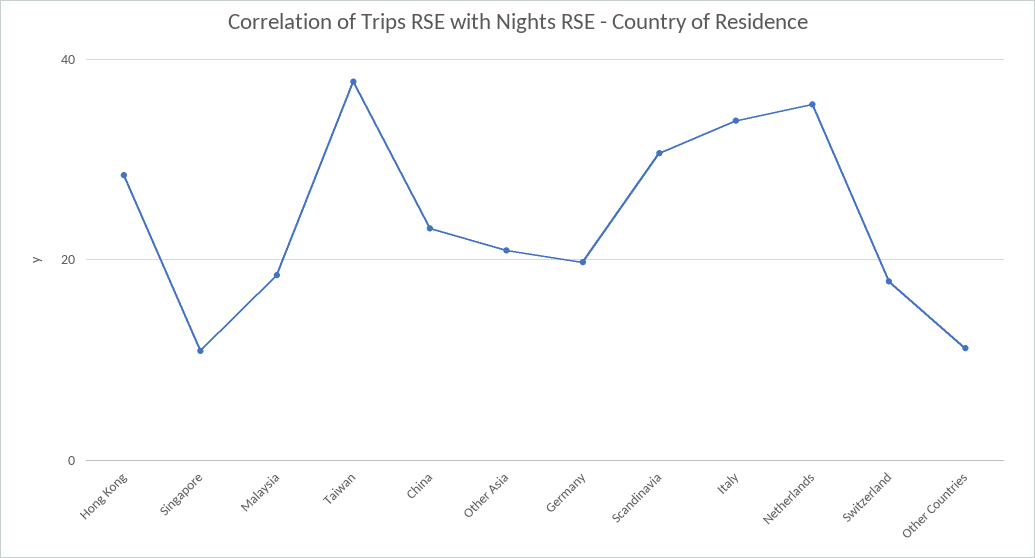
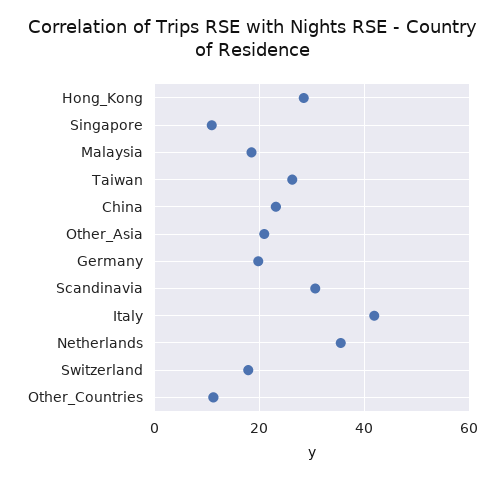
  {
    "Hong Kong": 28,
    "Singapore": 10,
    "Malaysia": 18,
-   "Taiwan": 38,
+   "Taiwan": 26,
    "China": 24,
    "Other Asia": 20,
    "Germany": 20,
    "Scandinavia": 30,
-   "Italy": 34,
+   "Italy": 42,
    "Netherlands": 36,
    "Switzerland": 18,
    "Other Countries": 12
  }

